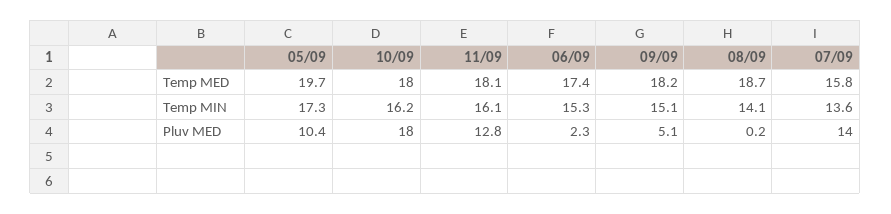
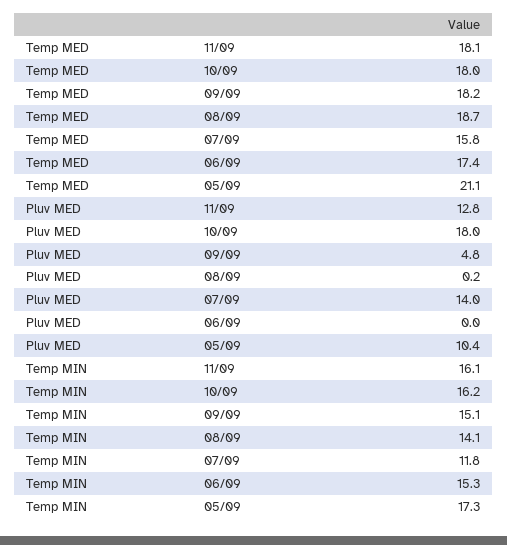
  {
    "05/09": {
-     "Temp MED": 19.7,
+     "Temp MED": 21.1,
      "Temp MIN": 17.3,
      "Pluv MED": 10.4
    },
    "10/09": {
      "Temp MED": 18,
      "Temp MIN": 16.2,
      "Pluv MED": 18
    },
    "11/09": {
      "Temp MED": 18.1,
      "Temp MIN": 16.1,
      "Pluv MED": 12.8
    },
    "06/09": {
      "Temp MED": 17.4,
      "Temp MIN": 15.3,
-     "Pluv MED": 2.3
+     "Pluv MED": 0
    },
    "09/09": {
      "Temp MED": 18.2,
      "Temp MIN": 15.1,
-     "Pluv MED": 5.1
+     "Pluv MED": 4.8
    },
    "08/09": {
      "Temp MED": 18.7,
      "Temp MIN": 14.1,
      "Pluv MED": 0.2
    },
    "07/09": {
      "Temp MED": 15.8,
-     "Temp MIN": 13.6,
+     "Temp MIN": 11.8,
      "Pluv MED": 14
    }
  }

